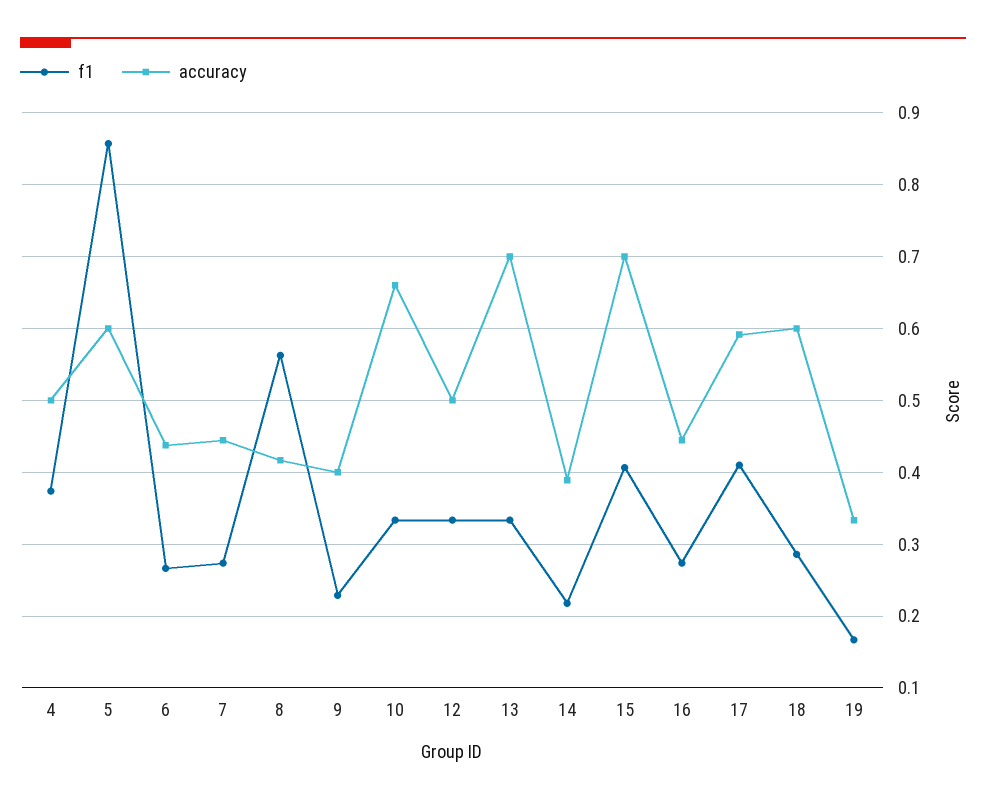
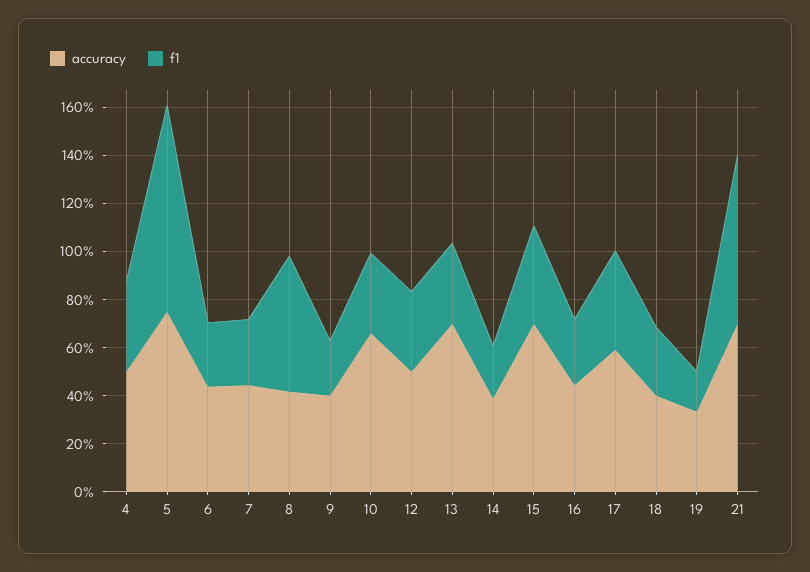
  {
    "f1": {
      "4": 0.37,
      "5": 0.86,
      "6": 0.27,
      "7": 0.27,
      "8": 0.56,
      "9": 0.23,
      "10": 0.33,
      "12": 0.33,
      "13": 0.33,
      "14": 0.22,
      "15": 0.41,
      "16": 0.27,
      "17": 0.41,
      "18": 0.29,
-     "19": 0.17
+     "19": 0.17,
+     "21": 0.7
    },
    "accuracy": {
      "4": 0.5,
-     "5": 0.6,
+     "5": 0.75,
      "6": 0.44,
      "7": 0.44,
      "8": 0.42,
      "9": 0.4,
      "10": 0.66,
      "12": 0.5,
      "13": 0.7,
      "14": 0.39,
      "15": 0.7,
      "16": 0.44,
      "17": 0.59,
-     "18": 0.6,
+     "18": 0.4,
-     "19": 0.33
+     "19": 0.33,
+     "21": 0.7
    }
  }

